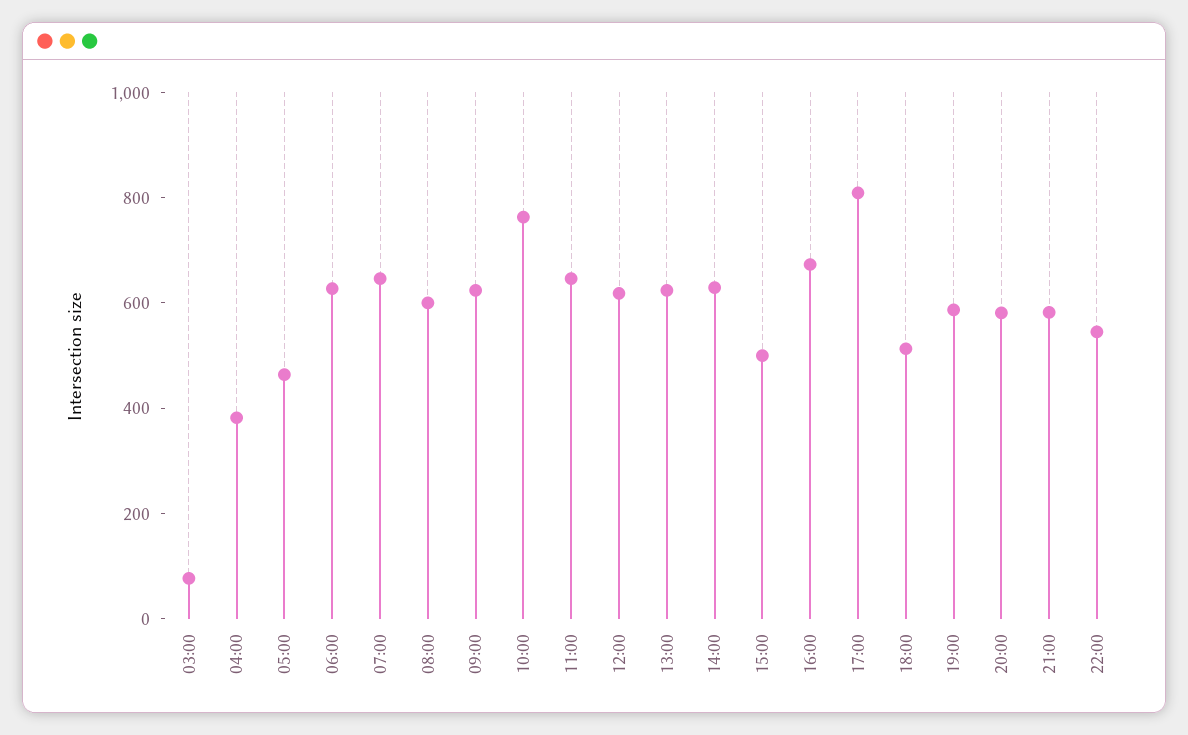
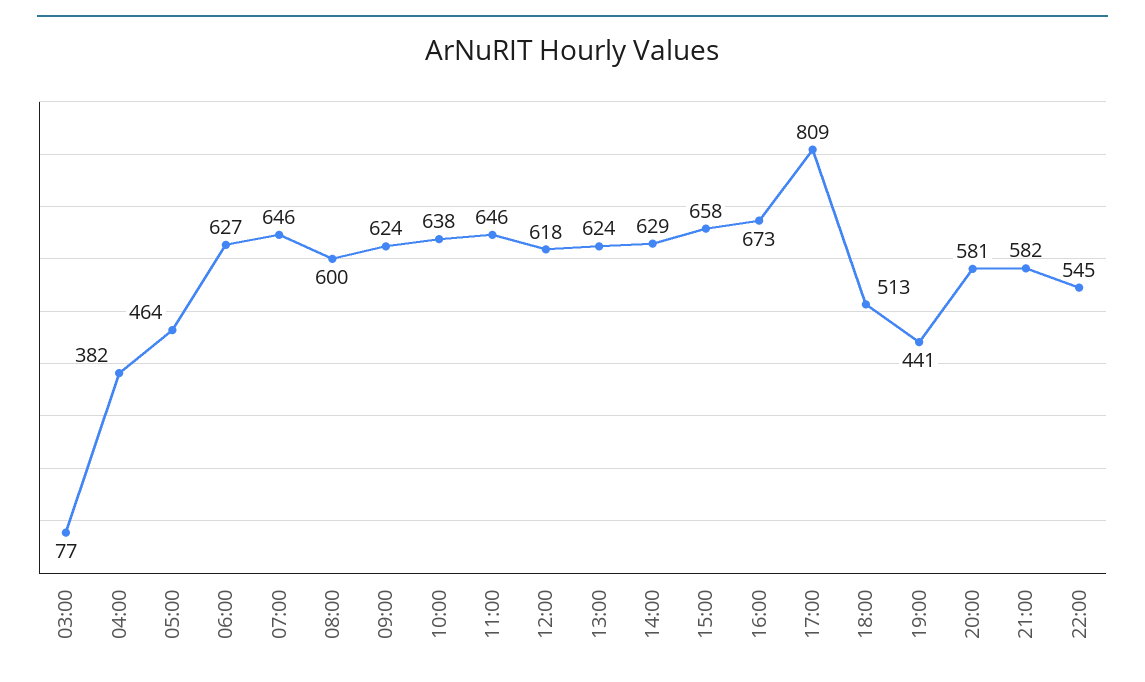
  {
    "03:00": 77,
    "04:00": 382,
    "05:00": 464,
    "06:00": 627,
    "07:00": 646,
    "08:00": 600,
    "09:00": 624,
-   "10:00": 750,
+   "10:00": 638,
    "11:00": 646,
    "12:00": 618,
    "13:00": 624,
    "14:00": 629,
-   "15:00": 500,
+   "15:00": 658,
    "16:00": 673,
    "17:00": 809,
    "18:00": 513,
-   "19:00": 600,
+   "19:00": 441,
    "20:00": 581,
    "21:00": 582,
    "22:00": 545
  }

